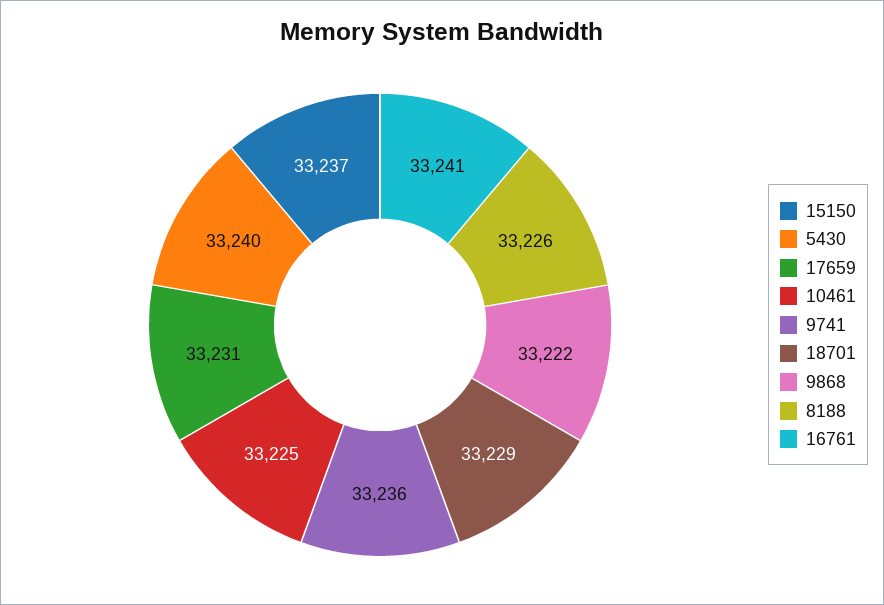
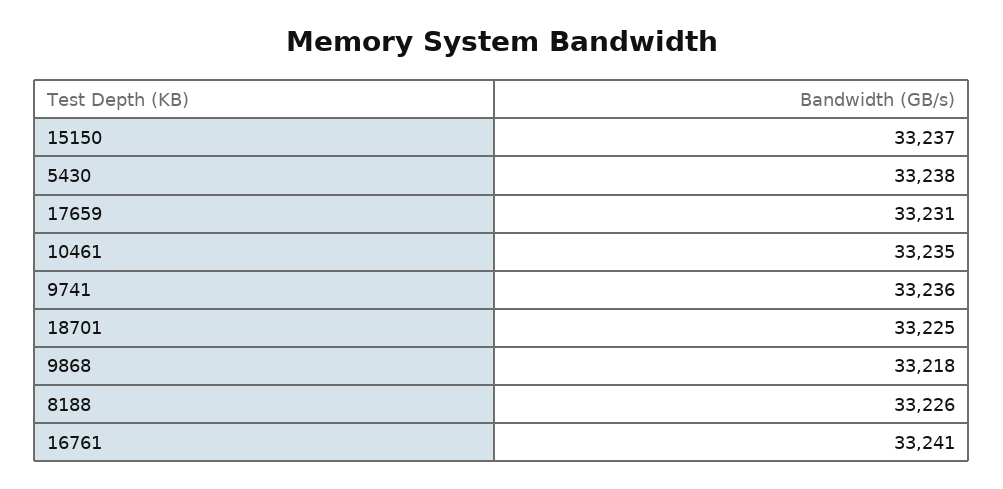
  {
    "15150": 33237,
-   "5430": 33240,
+   "5430": 33238,
    "17659": 33231,
-   "10461": 33225,
+   "10461": 33235,
    "9741": 33236,
-   "18701": 33229,
+   "18701": 33225,
-   "9868": 33222,
+   "9868": 33218,
    "8188": 33226,
    "16761": 33241
  }

